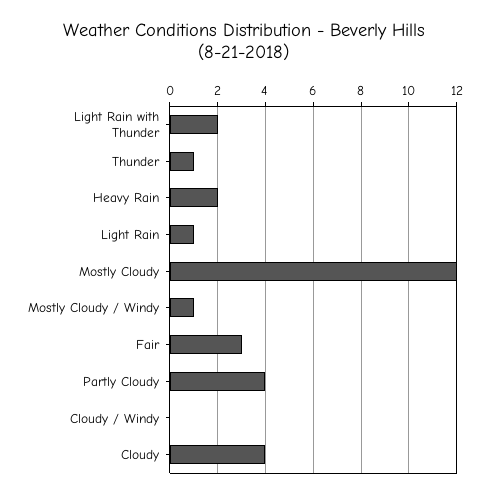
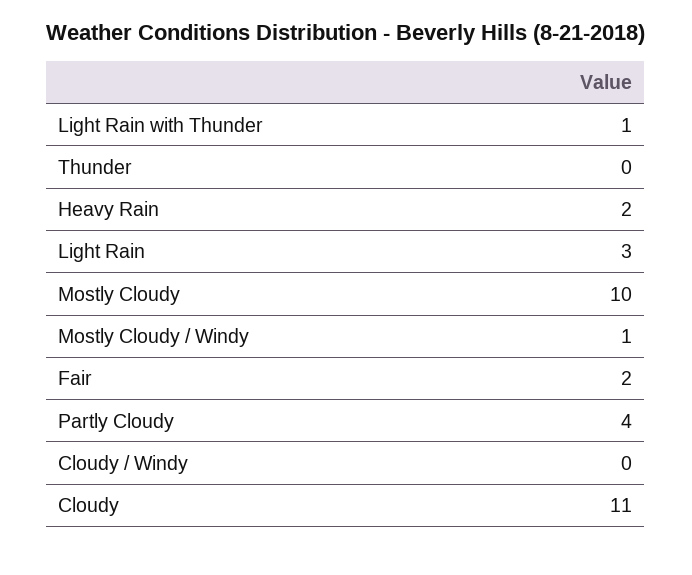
  {
-   "Light Rain with Thunder": 2,
+   "Light Rain with Thunder": 1,
-   "Thunder": 1,
+   "Thunder": 0,
    "Heavy Rain": 2,
-   "Light Rain": 1,
+   "Light Rain": 3,
-   "Mostly Cloudy": 12,
+   "Mostly Cloudy": 10,
    "Mostly Cloudy / Windy": 1,
-   "Fair": 3,
+   "Fair": 2,
    "Partly Cloudy": 4,
    "Cloudy / Windy": 0,
-   "Cloudy": 4
+   "Cloudy": 11
  }

